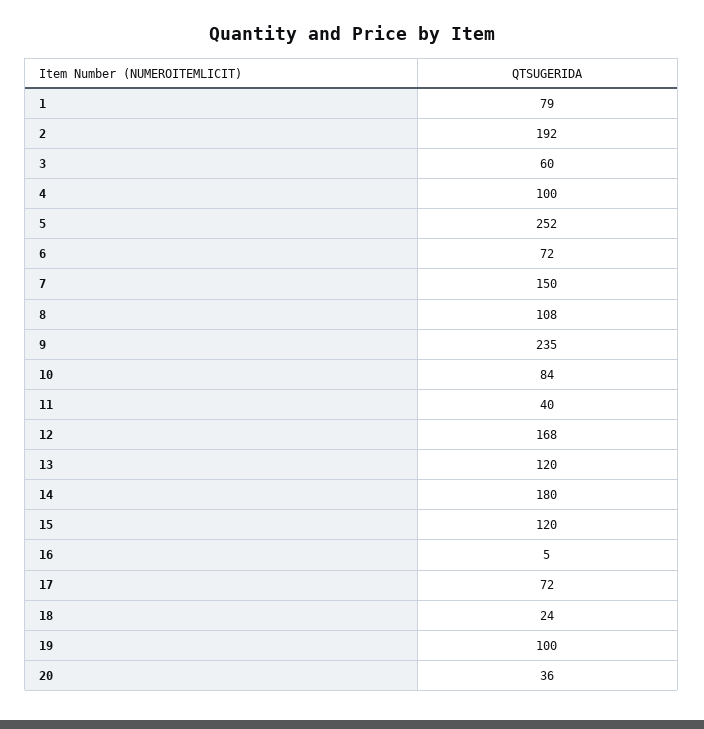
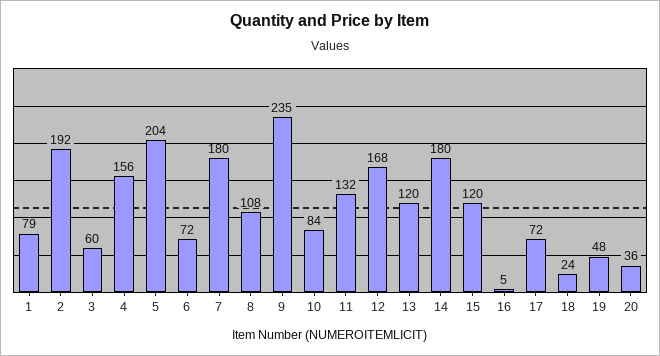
  {
    "1": 79,
    "2": 192,
    "3": 60,
-   "4": 100,
+   "4": 156,
-   "5": 252,
+   "5": 204,
    "6": 72,
-   "7": 150,
+   "7": 180,
    "8": 108,
    "9": 235,
    "10": 84,
-   "11": 40,
+   "11": 132,
    "12": 168,
    "13": 120,
    "14": 180,
    "15": 120,
    "16": 5,
    "17": 72,
    "18": 24,
-   "19": 100,
+   "19": 48,
    "20": 36
  }

